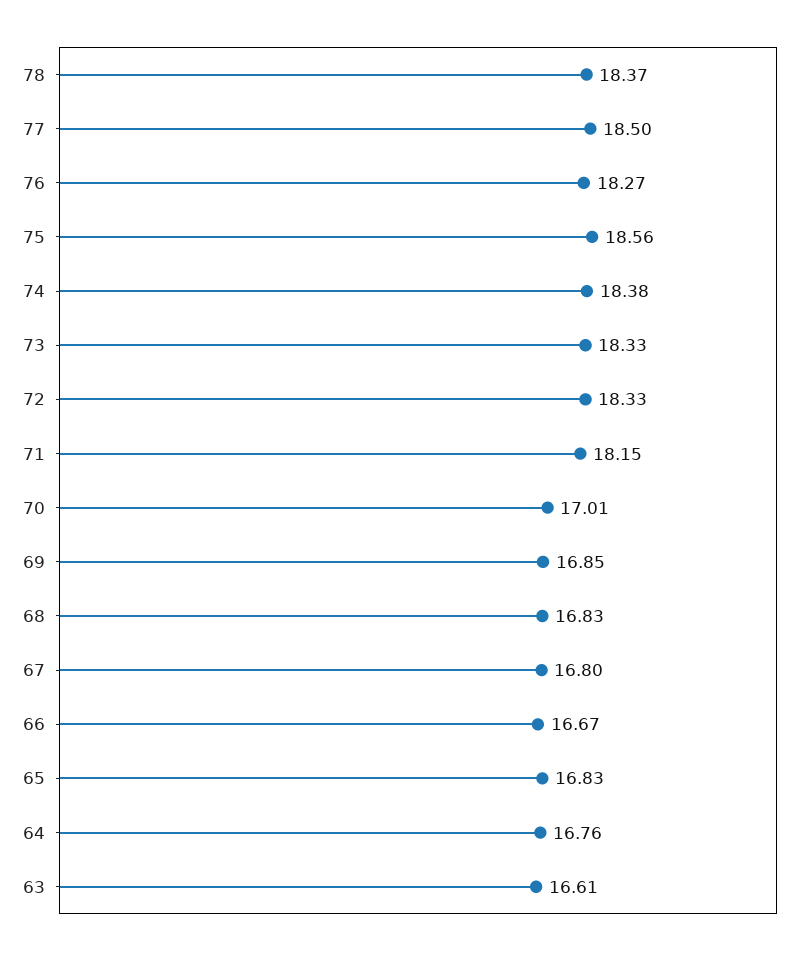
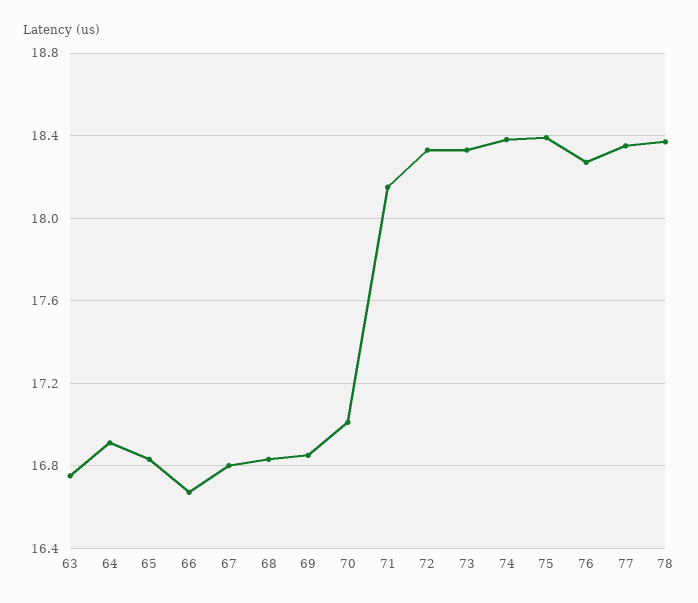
  {
    "78": 18.37,
-   "77": 18.5,
+   "77": 18.35,
    "76": 18.27,
-   "75": 18.56,
+   "75": 18.4,
    "74": 18.38,
    "73": 18.33,
    "72": 18.33,
    "71": 18.15,
    "70": 17.01,
    "69": 16.85,
    "68": 16.83,
    "67": 16.8,
    "66": 16.67,
    "65": 16.83,
-   "64": 16.76,
+   "64": 16.9,
-   "63": 16.61
+   "63": 16.75
  }

